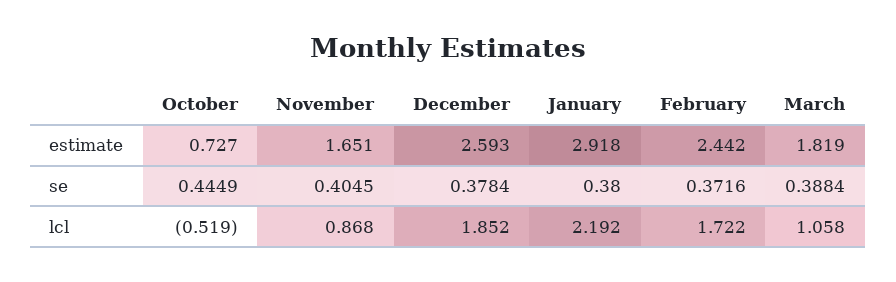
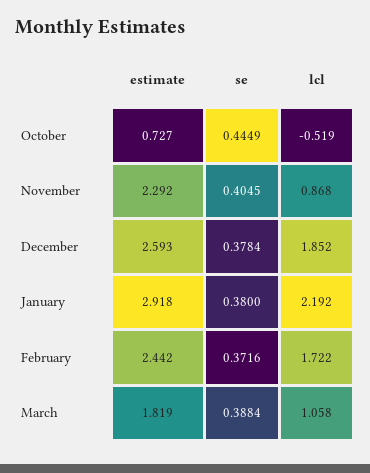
  {
    "October": {
      "estimate": 0.727,
      "se": 0.4449,
      "lcl": -0.519
    },
    "November": {
-     "estimate": 1.651,
+     "estimate": 2.292,
      "se": 0.4045,
      "lcl": 0.868
    },
    "December": {
      "estimate": 2.593,
      "se": 0.3784,
      "lcl": 1.852
    },
    "January": {
      "estimate": 2.918,
      "se": 0.38,
      "lcl": 2.192
    },
    "February": {
      "estimate": 2.442,
      "se": 0.3716,
      "lcl": 1.722
    },
    "March": {
      "estimate": 1.819,
      "se": 0.3884,
      "lcl": 1.058
    }
  }

